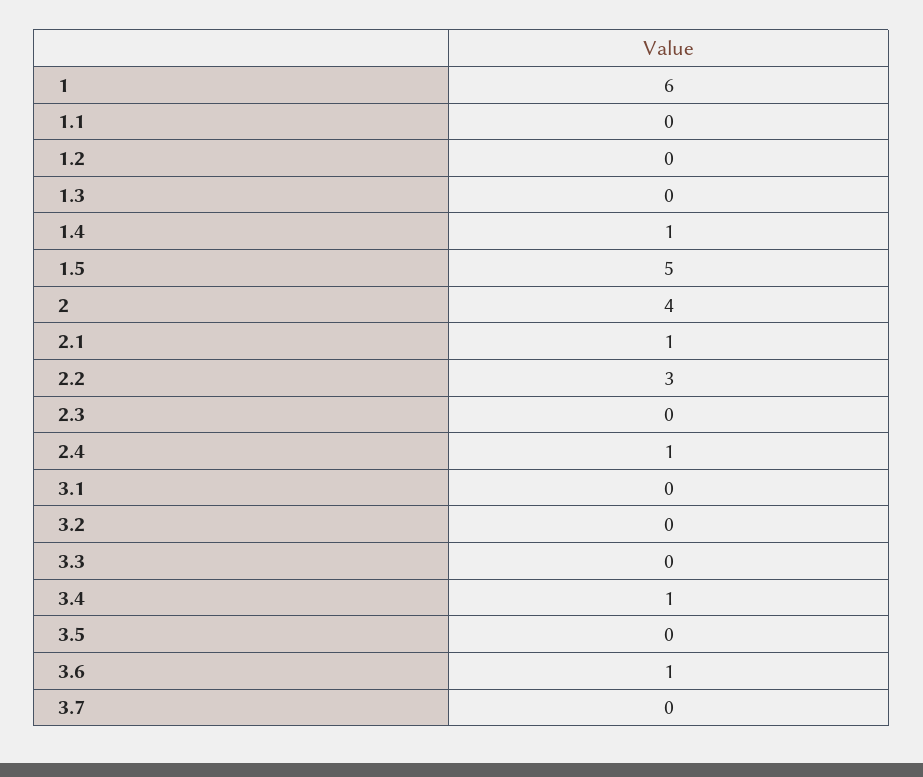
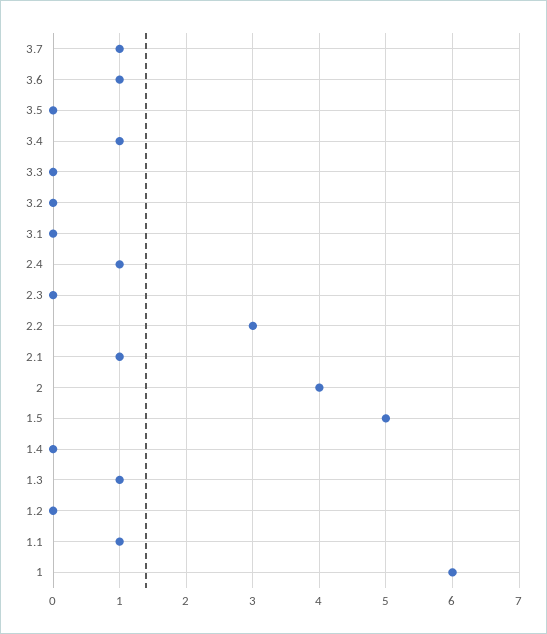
  {
    "1": 6,
-   "1.1": 0,
+   "1.1": 1,
    "1.2": 0,
-   "1.3": 0,
+   "1.3": 1,
-   "1.4": 1,
+   "1.4": 0,
    "1.5": 5,
    "2": 4,
    "2.1": 1,
    "2.2": 3,
    "2.3": 0,
    "2.4": 1,
    "3.1": 0,
    "3.2": 0,
    "3.3": 0,
    "3.4": 1,
    "3.5": 0,
    "3.6": 1,
-   "3.7": 0
+   "3.7": 1
  }

